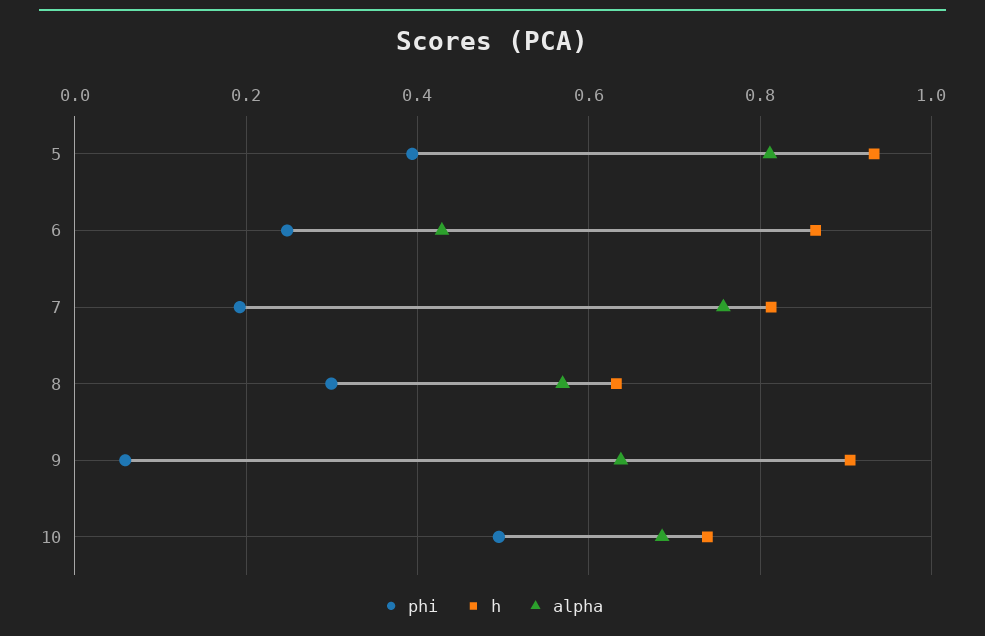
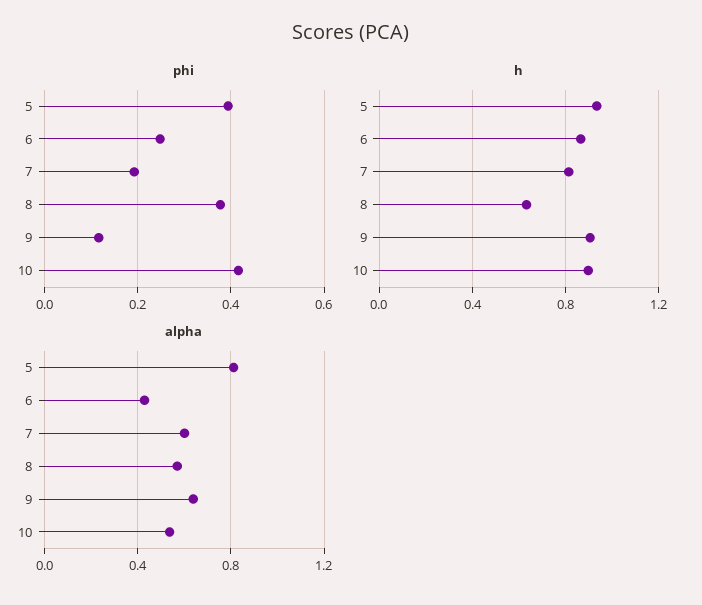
  {
    "phi": {
      "5": 0.4,
      "6": 0.24,
      "7": 0.2,
-     "8": 0.3,
+     "8": 0.38,
-     "9": 0.06,
+     "9": 0.12,
-     "10": 0.5
+     "10": 0.42
    },
    "h": {
      "5": 0.94,
      "6": 0.86,
      "7": 0.82,
      "8": 0.64,
      "9": 0.9,
-     "10": 0.74
+     "10": 0.9
    },
    "alpha": {
      "5": 0.82,
      "6": 0.42,
-     "7": 0.76,
+     "7": 0.6,
      "8": 0.56,
      "9": 0.64,
-     "10": 0.68
+     "10": 0.55
    }
  }

